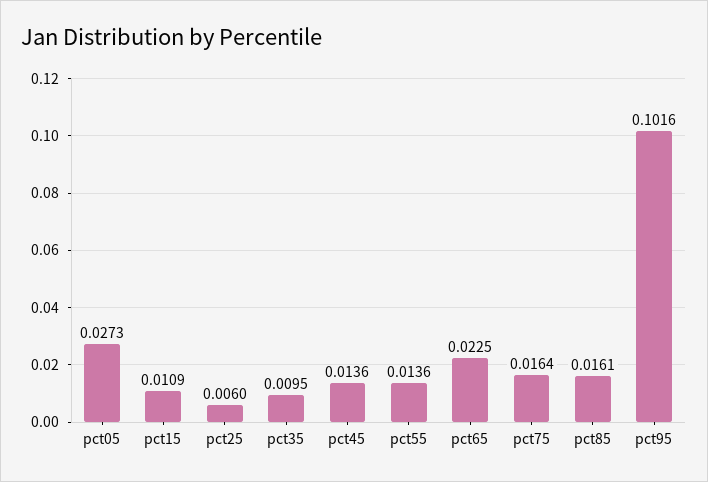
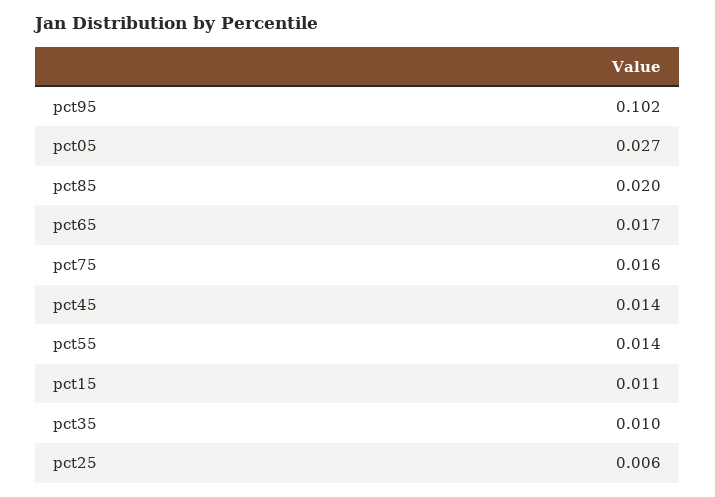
  {
    "pct05": 0.0273,
    "pct15": 0.0109,
    "pct25": 0.006,
    "pct35": 0.0095,
    "pct45": 0.0136,
    "pct55": 0.0136,
-   "pct65": 0.0225,
+   "pct65": 0.017,
    "pct75": 0.0164,
-   "pct85": 0.0161,
+   "pct85": 0.02,
    "pct95": 0.1016
  }

